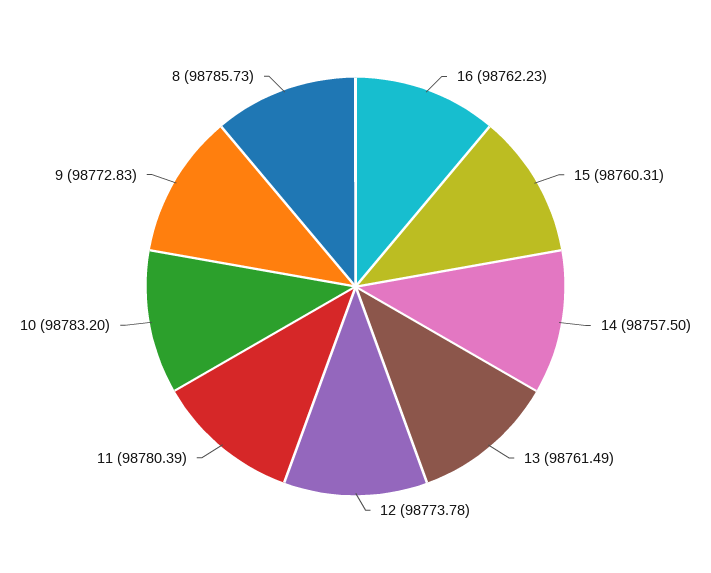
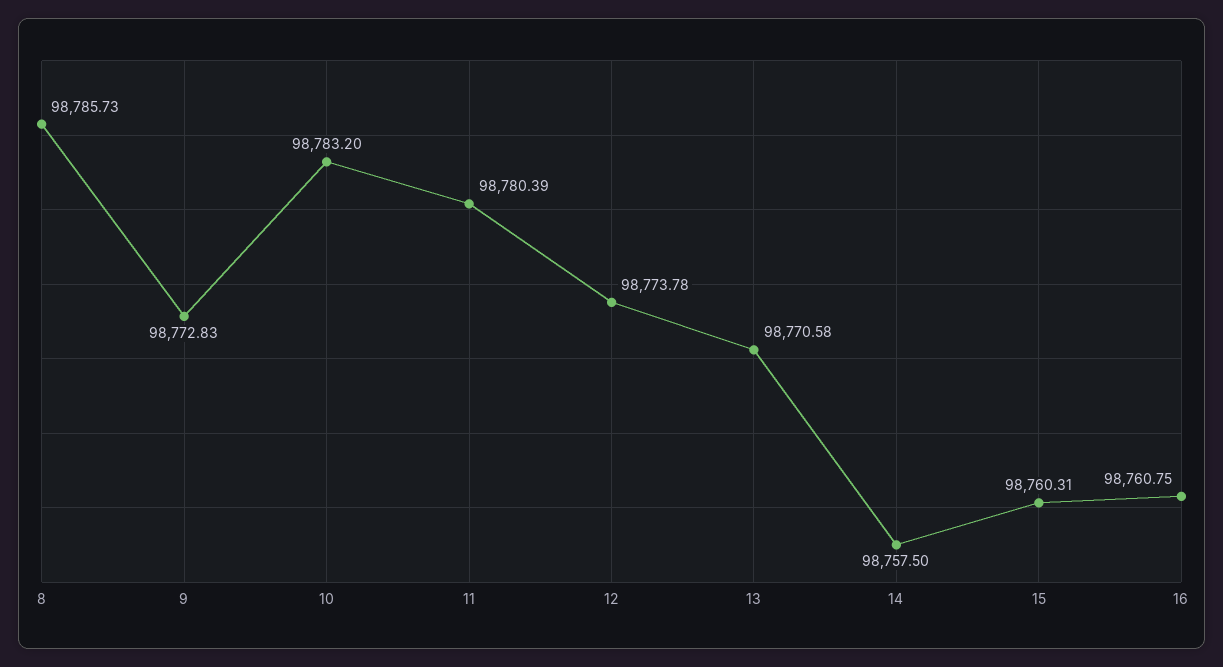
  {
-   "16": 98762.23,
+   "16": 98760.75,
    "15": 98760.31,
    "14": 98757.5,
-   "13": 98761.49,
+   "13": 98770.58,
    "12": 98773.78,
    "11": 98780.39,
    "10": 98783.2,
    "9": 98772.83,
    "8": 98785.73
  }

